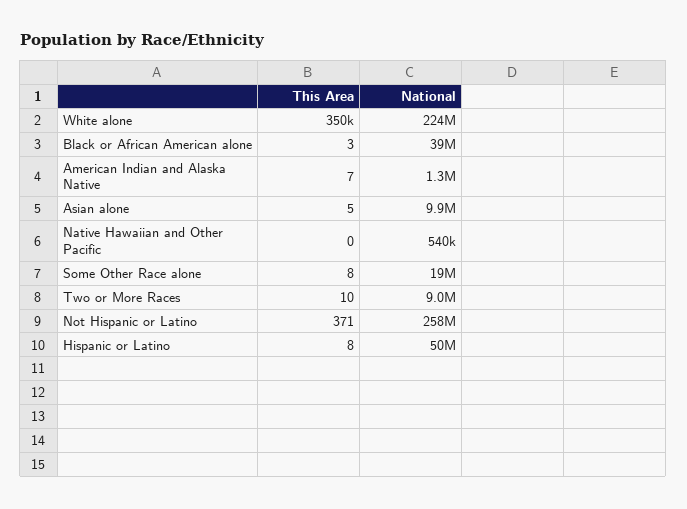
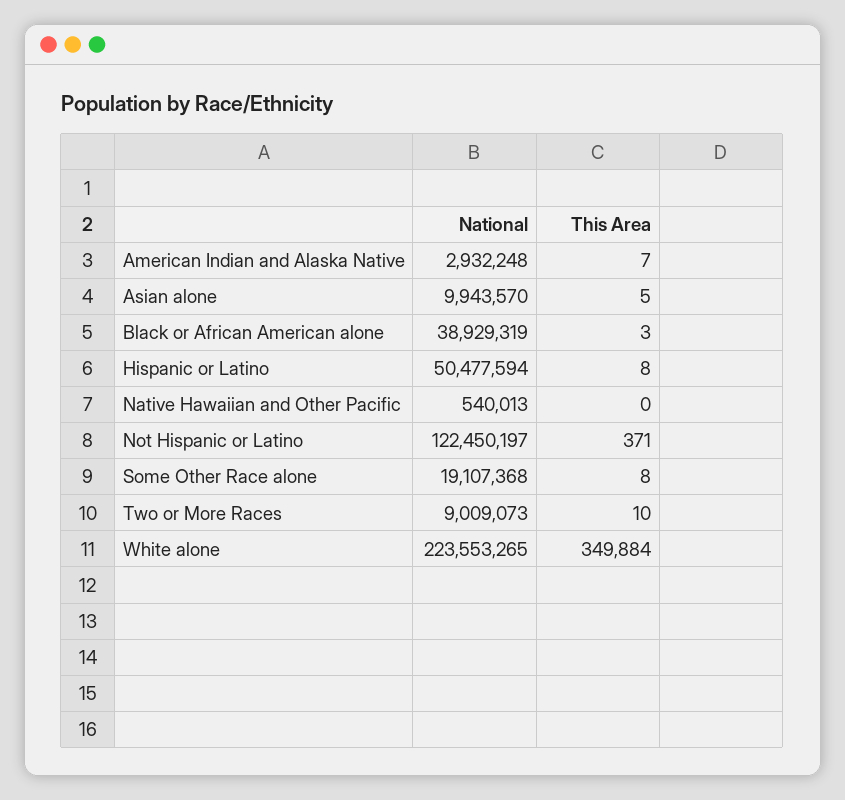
  {
    "This Area": {
      "White alone": 349884,
      "Black or African American alone": 3,
      "American Indian and Alaska Native": 7,
      "Asian alone": 5,
      "Native Hawaiian and Other Pacific": 0,
      "Some Other Race alone": 8,
      "Two or More Races": 10,
      "Not Hispanic or Latino": 371,
      "Hispanic or Latino": 8
    },
    "National": {
      "White alone": 223553265,
      "Black or African American alone": 38929319,
-     "American Indian and Alaska Native": 1300000,
+     "American Indian and Alaska Native": 2932248,
      "Asian alone": 9943570,
      "Native Hawaiian and Other Pacific": 540013,
      "Some Other Race alone": 19107368,
      "Two or More Races": 9009073,
-     "Not Hispanic or Latino": 258000000,
+     "Not Hispanic or Latino": 122450197,
      "Hispanic or Latino": 50477594
    }
  }

